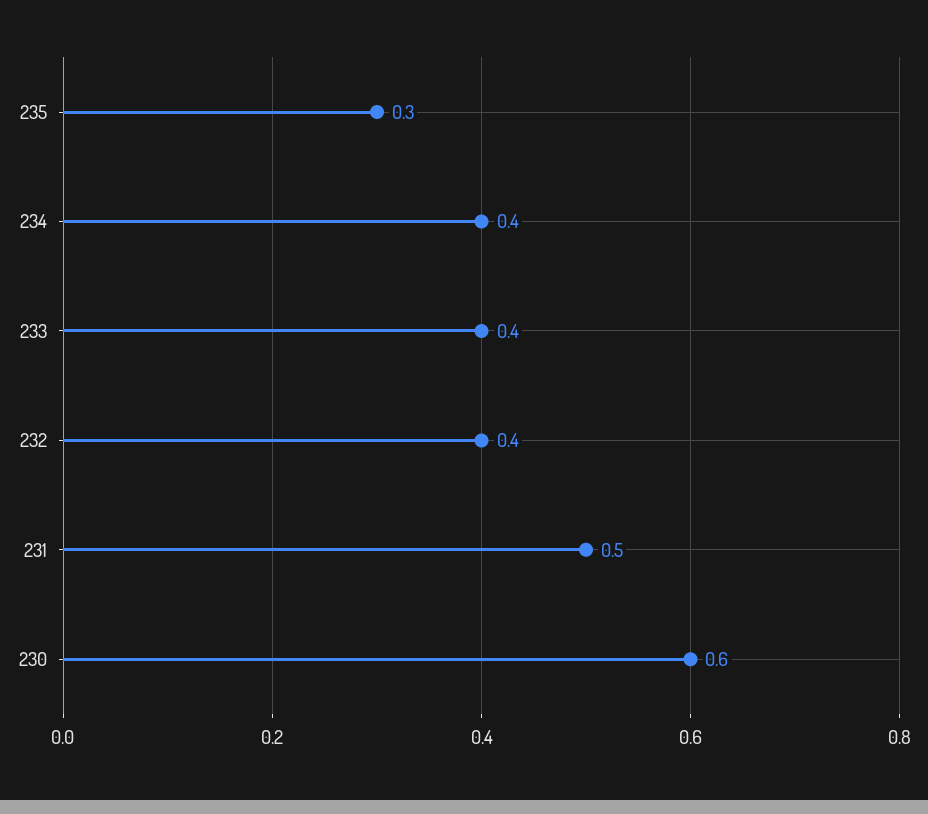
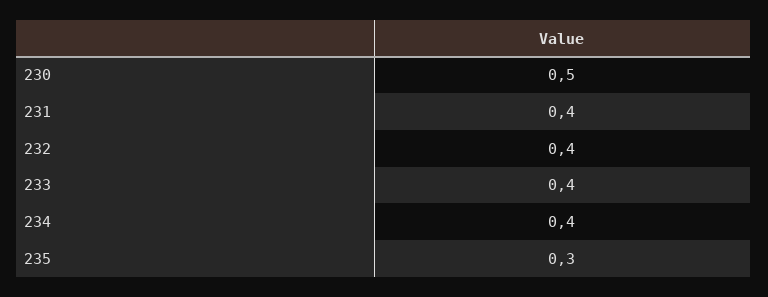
  {
    "235": 0.3,
    "234": 0.4,
    "233": 0.4,
    "232": 0.4,
-   "231": 0.5,
+   "231": 0.4,
-   "230": 0.6
+   "230": 0.5
  }

